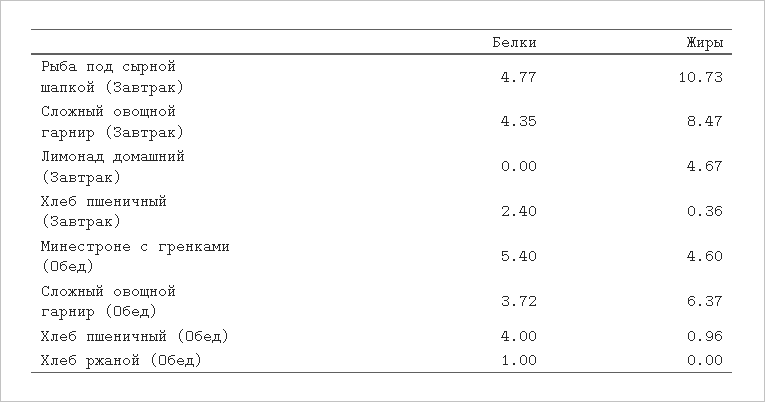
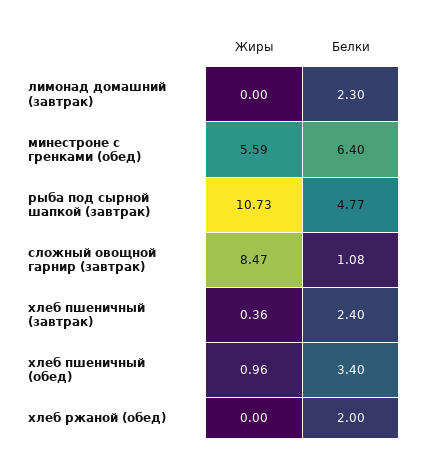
  {
    "Белки": {
      "Рыба под сырной шапкой (Завтрак)": 4.77,
-     "Сложный овощной гарнир (Завтрак)": 4.35,
+     "Сложный овощной гарнир (Завтрак)": 1.08,
-     "Лимонад домашний (Завтрак)": 0,
+     "Лимонад домашний (Завтрак)": 2.3,
      "Хлеб пшеничный (Завтрак)": 2.4,
-     "Минестроне с гренками (Обед)": 5.4,
+     "Минестроне с гренками (Обед)": 6.4,
-     "Сложный овощной гарнир (Обед)": 3.72,
-     "Хлеб пшеничный (Обед)": 4,
+     "Хлеб пшеничный (Обед)": 3.4,
-     "Хлеб ржаной (Обед)": 1
+     "Хлеб ржаной (Обед)": 2
    },
    "Жиры": {
      "Рыба под сырной шапкой (Завтрак)": 10.73,
      "Сложный овощной гарнир (Завтрак)": 8.47,
-     "Лимонад домашний (Завтрак)": 4.67,
+     "Лимонад домашний (Завтрак)": 0,
      "Хлеб пшеничный (Завтрак)": 0.36,
-     "Минестроне с гренками (Обед)": 4.6,
+     "Минестроне с гренками (Обед)": 5.59,
-     "Сложный овощной гарнир (Обед)": 6.37,
      "Хлеб пшеничный (Обед)": 0.96,
      "Хлеб ржаной (Обед)": 0
    }
  }

